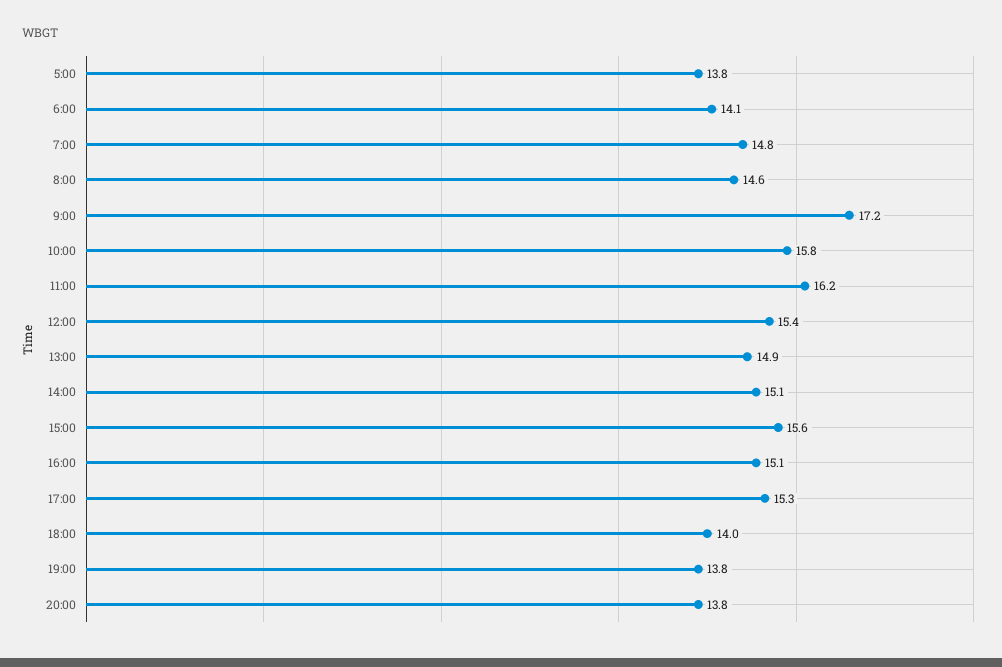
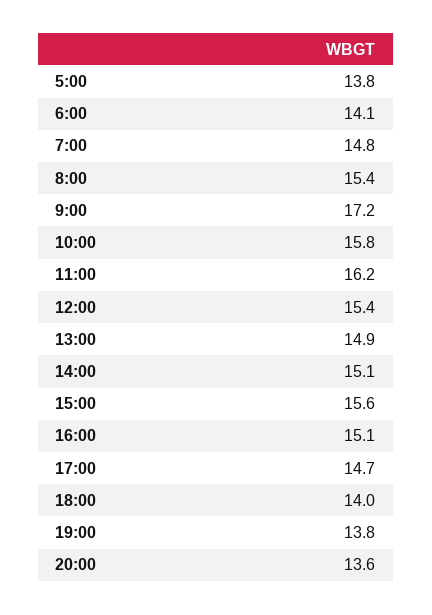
  {
    "5:00": 13.8,
    "6:00": 14.1,
    "7:00": 14.8,
-   "8:00": 14.6,
+   "8:00": 15.4,
    "9:00": 17.2,
    "10:00": 15.8,
    "11:00": 16.2,
    "12:00": 15.4,
    "13:00": 14.9,
    "14:00": 15.1,
    "15:00": 15.6,
    "16:00": 15.1,
-   "17:00": 15.3,
+   "17:00": 14.7,
    "18:00": 14,
    "19:00": 13.8,
-   "20:00": 13.8
+   "20:00": 13.6
  }

